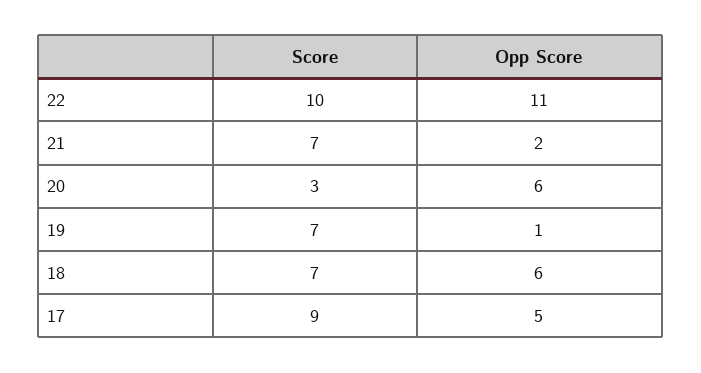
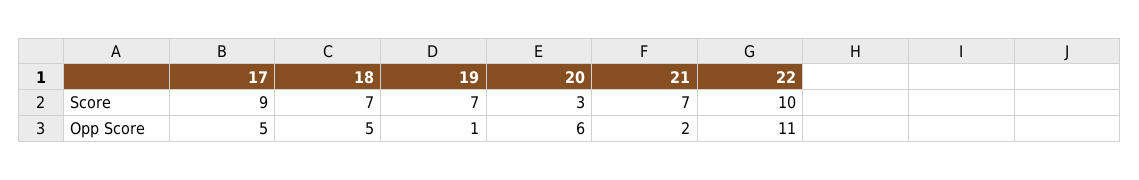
  {
    "Score": {
      "22": 10,
      "21": 7,
      "20": 3,
      "19": 7,
      "18": 7,
      "17": 9
    },
    "Opp Score": {
      "22": 11,
      "21": 2,
      "20": 6,
      "19": 1,
-     "18": 6,
+     "18": 5,
      "17": 5
    }
  }

